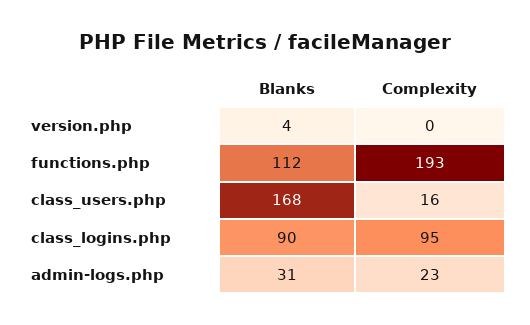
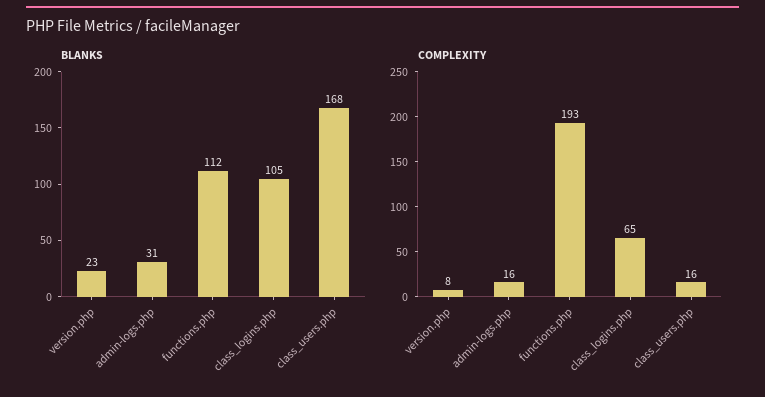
  {
    "Blanks": {
-     "version.php": 4,
+     "version.php": 23,
      "functions.php": 112,
      "class_users.php": 168,
-     "class_logins.php": 90,
+     "class_logins.php": 105,
      "admin-logs.php": 31
    },
    "Complexity": {
-     "version.php": 0,
+     "version.php": 8,
      "functions.php": 193,
      "class_users.php": 16,
-     "class_logins.php": 95,
+     "class_logins.php": 65,
-     "admin-logs.php": 23
+     "admin-logs.php": 16
    }
  }

